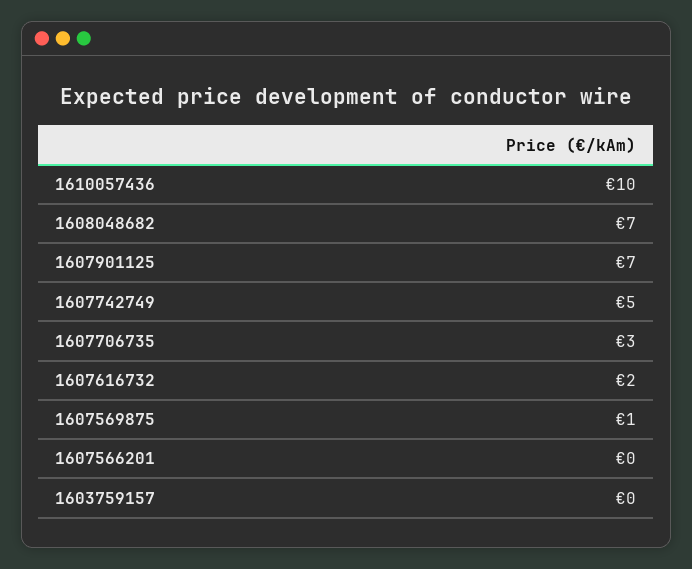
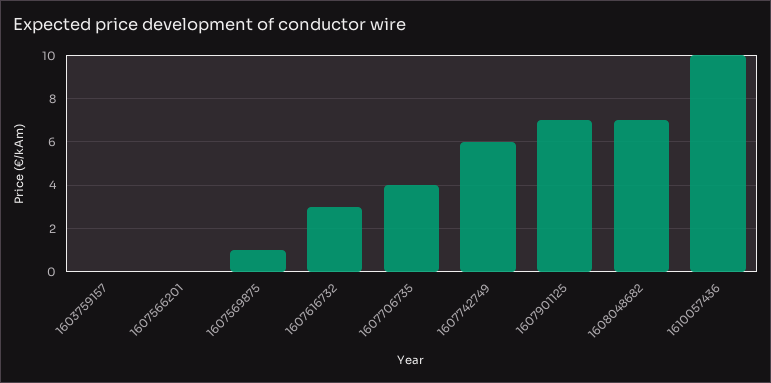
  {
    "1610057436": 10,
    "1608048682": 7,
    "1607901125": 7,
-   "1607742749": 5,
+   "1607742749": 6,
-   "1607706735": 3,
+   "1607706735": 4,
-   "1607616732": 2,
+   "1607616732": 3,
    "1607569875": 1,
    "1607566201": 0,
    "1603759157": 0
  }

